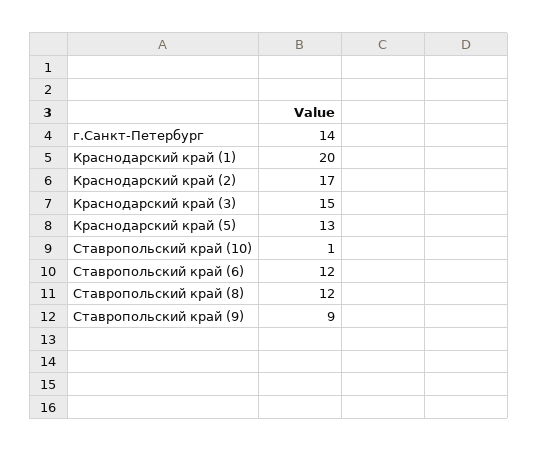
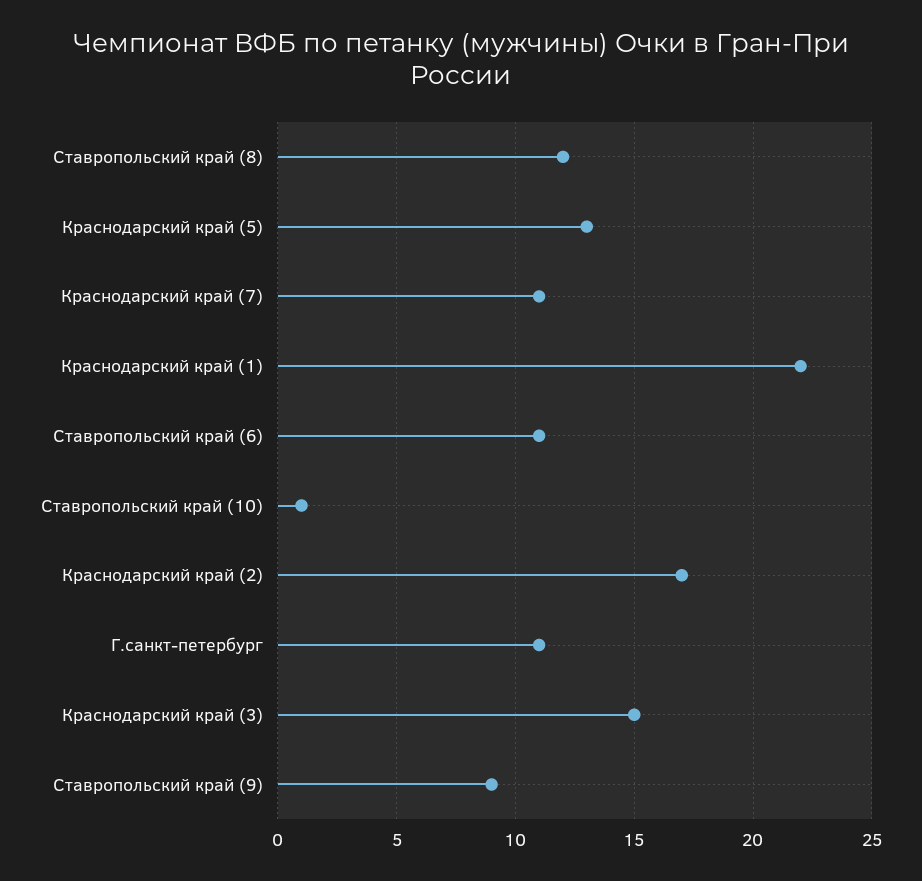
  {
-   "г.Санкт-Петербург": 14,
+   "г.Санкт-Петербург": 11,
-   "Краснодарский край (1)": 20,
+   "Краснодарский край (1)": 22,
    "Краснодарский край (2)": 17,
    "Краснодарский край (3)": 15,
    "Краснодарский край (5)": 13,
    "Ставропольский край (10)": 1,
-   "Ставропольский край (6)": 12,
+   "Ставропольский край (6)": 11,
    "Ставропольский край (8)": 12,
-   "Ставропольский край (9)": 9
+   "Ставропольский край (9)": 9,
+   "Краснодарский край (7)": 11
  }

